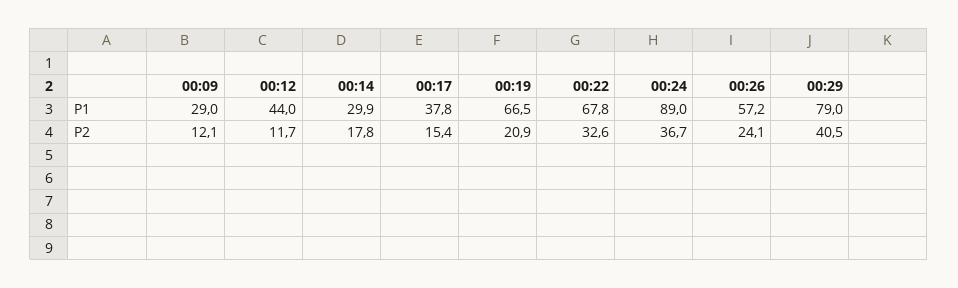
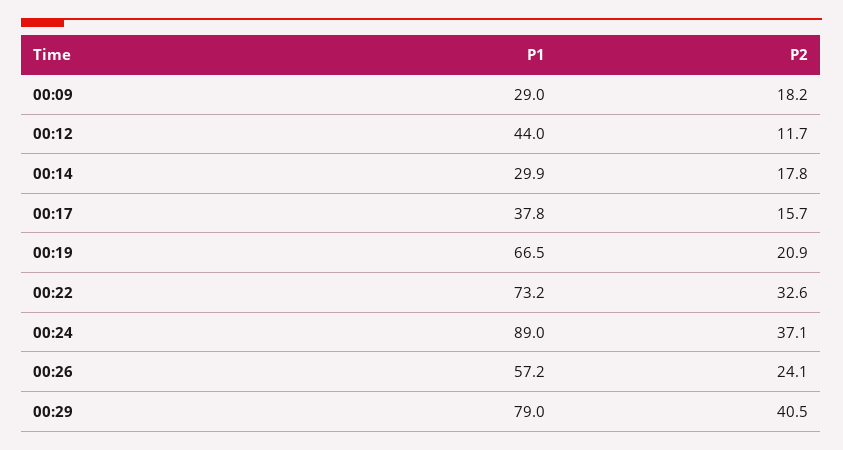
  {
    "00:09": {
      "P1": 29,
-     "P2": 12.1
+     "P2": 18.2
    },
    "00:12": {
      "P1": 44,
      "P2": 11.7
    },
    "00:14": {
      "P1": 29.9,
      "P2": 17.8
    },
    "00:17": {
      "P1": 37.8,
-     "P2": 15.4
+     "P2": 15.7
    },
    "00:19": {
      "P1": 66.5,
      "P2": 20.9
    },
    "00:22": {
-     "P1": 67.8,
+     "P1": 73.2,
      "P2": 32.6
    },
    "00:24": {
      "P1": 89,
-     "P2": 36.7
+     "P2": 37.1
    },
    "00:26": {
      "P1": 57.2,
      "P2": 24.1
    },
    "00:29": {
      "P1": 79,
      "P2": 40.5
    }
  }

